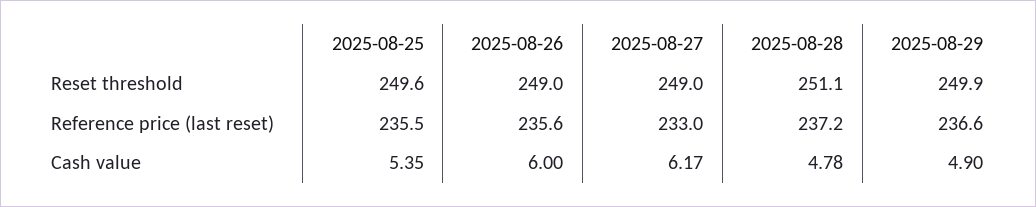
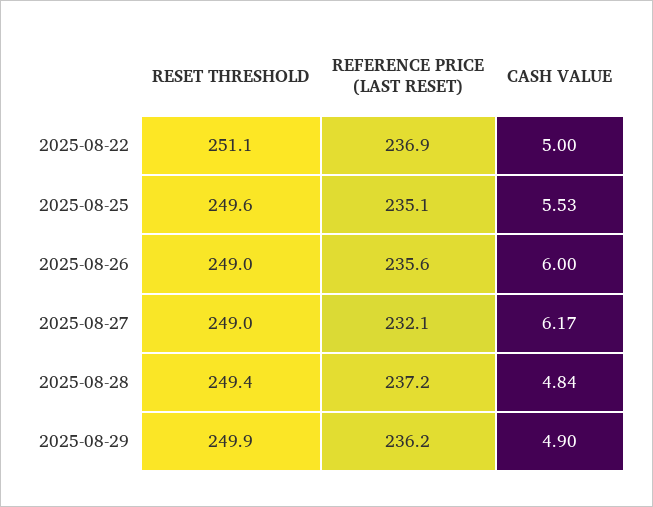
  {
    "2025-08-25": {
      "Reset threshold": 249.6,
-     "Reference price (last reset)": 235.5,
+     "Reference price (last reset)": 235.1,
-     "Cash value": 5.35
+     "Cash value": 5.53
    },
    "2025-08-26": {
      "Reset threshold": 249,
      "Reference price (last reset)": 235.6,
      "Cash value": 6
    },
    "2025-08-27": {
      "Reset threshold": 249,
-     "Reference price (last reset)": 233,
+     "Reference price (last reset)": 232.1,
      "Cash value": 6.17
    },
    "2025-08-28": {
-     "Reset threshold": 251.1,
+     "Reset threshold": 249.4,
      "Reference price (last reset)": 237.2,
-     "Cash value": 4.78
+     "Cash value": 4.84
    },
    "2025-08-29": {
      "Reset threshold": 249.9,
-     "Reference price (last reset)": 236.6,
+     "Reference price (last reset)": 236.2,
      "Cash value": 4.9
-   }
+   },
+   "2025-08-22": {
+     "Reset threshold": 251.1,
+     "Reference price (last reset)": 236.9,
+     "Cash value": 5
+   }
  }

